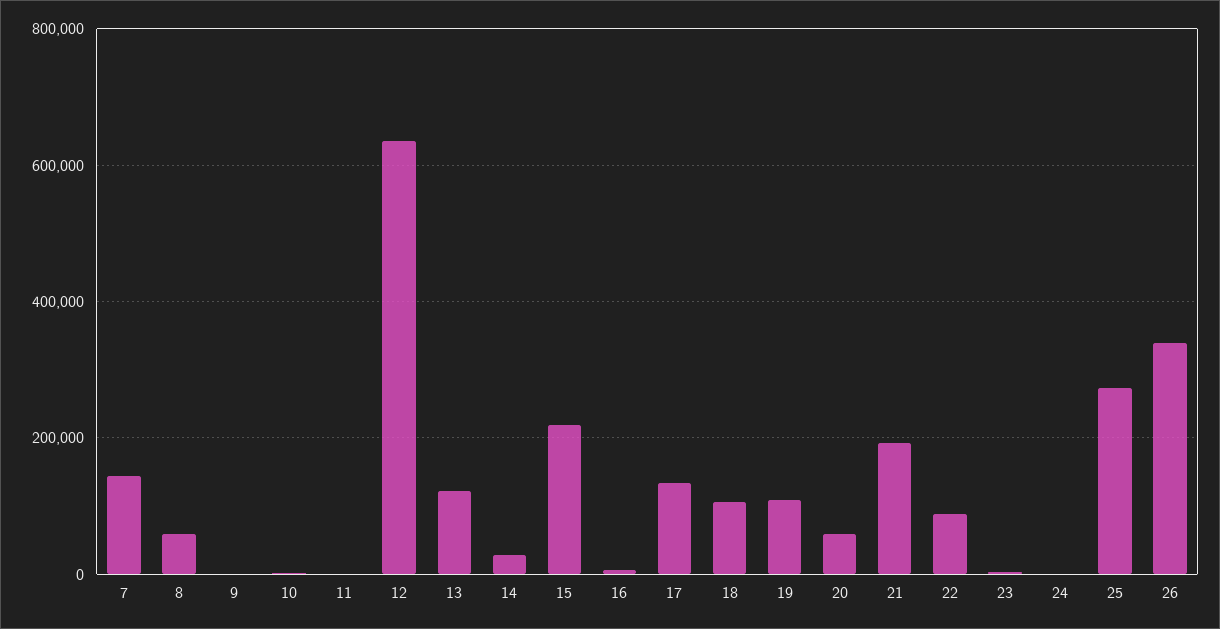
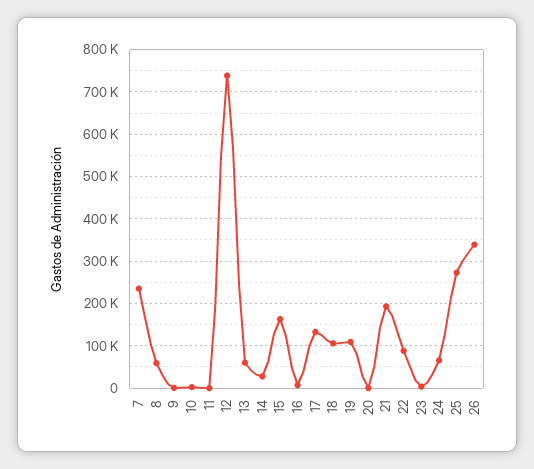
  {
-   "7": 140000,
+   "7": 240000,
    "8": 60000,
    "9": 0,
    "10": 0,
    "11": 0,
-   "12": 640000,
+   "12": 740000,
-   "13": 120000,
+   "13": 60000,
    "14": 20000,
-   "15": 220000,
+   "15": 160000,
    "16": 0,
    "17": 140000,
    "18": 100000,
    "19": 100000,
-   "20": 60000,
+   "20": 0,
    "21": 200000,
    "22": 80000,
    "23": 0,
-   "24": 0,
+   "24": 60000,
    "25": 280000,
    "26": 340000
  }

